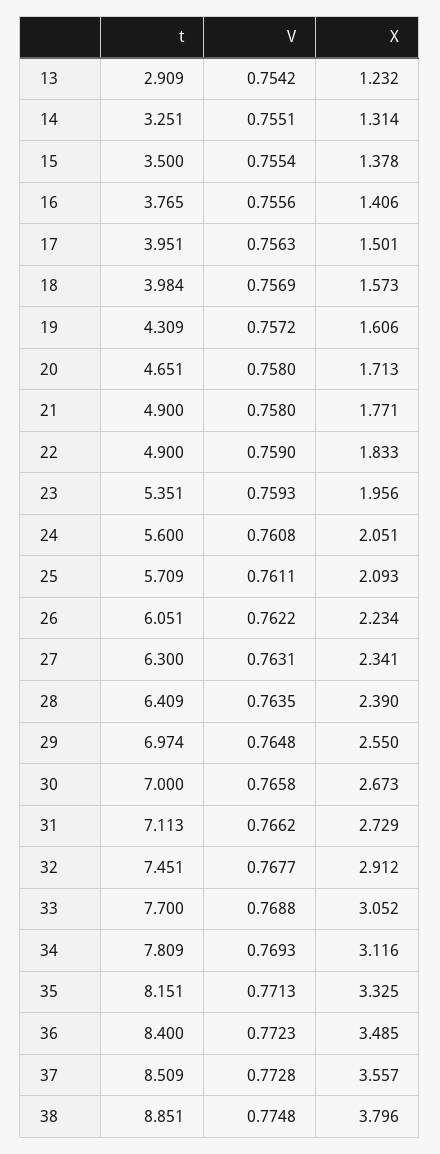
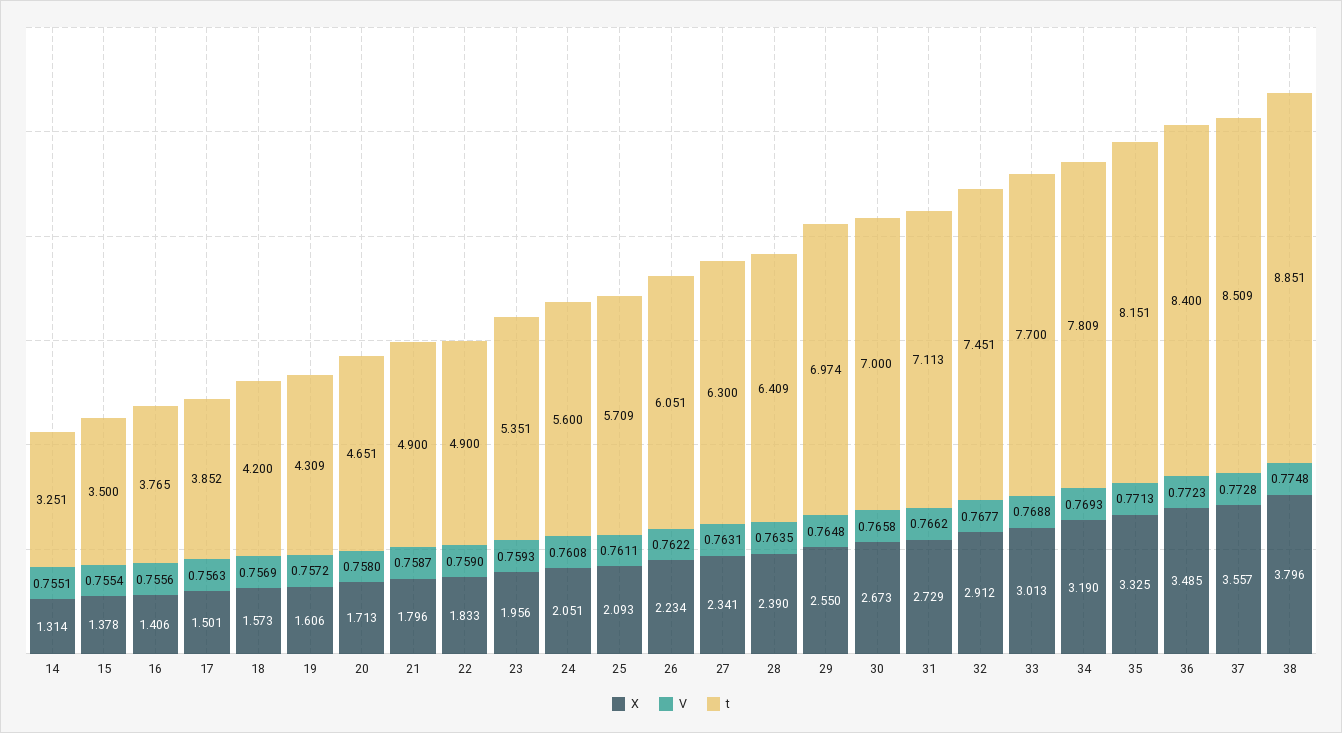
  {
    "t": {
-     "13": 2.909,
      "14": 3.251,
      "15": 3.5,
      "16": 3.765,
-     "17": 3.951,
+     "17": 3.852,
-     "18": 3.984,
+     "18": 4.2,
      "19": 4.309,
      "20": 4.651,
      "21": 4.9,
      "22": 4.9,
      "23": 5.351,
      "24": 5.6,
      "25": 5.709,
      "26": 6.051,
      "27": 6.3,
      "28": 6.409,
      "29": 6.974,
      "30": 7,
      "31": 7.113,
      "32": 7.451,
      "33": 7.7,
      "34": 7.809,
      "35": 8.151,
      "36": 8.4,
      "37": 8.509,
      "38": 8.851
    },
    "V": {
-     "13": 0.7542,
      "14": 0.7551,
      "15": 0.7554,
      "16": 0.7556,
      "17": 0.7563,
      "18": 0.7569,
      "19": 0.7572,
      "20": 0.758,
-     "21": 0.758,
+     "21": 0.7587,
      "22": 0.759,
      "23": 0.7593,
      "24": 0.7608,
      "25": 0.7611,
      "26": 0.7622,
      "27": 0.7631,
      "28": 0.7635,
      "29": 0.7648,
      "30": 0.7658,
      "31": 0.7662,
      "32": 0.7677,
      "33": 0.7688,
      "34": 0.7693,
      "35": 0.7713,
      "36": 0.7723,
      "37": 0.7728,
      "38": 0.7748
    },
    "X": {
-     "13": 1.232,
      "14": 1.314,
      "15": 1.378,
      "16": 1.406,
      "17": 1.501,
      "18": 1.573,
      "19": 1.606,
      "20": 1.713,
-     "21": 1.771,
+     "21": 1.796,
      "22": 1.833,
      "23": 1.956,
      "24": 2.051,
      "25": 2.093,
      "26": 2.234,
      "27": 2.341,
      "28": 2.39,
      "29": 2.55,
      "30": 2.673,
      "31": 2.729,
      "32": 2.912,
-     "33": 3.052,
+     "33": 3.013,
-     "34": 3.116,
+     "34": 3.19,
      "35": 3.325,
      "36": 3.485,
      "37": 3.557,
      "38": 3.796
    }
  }

